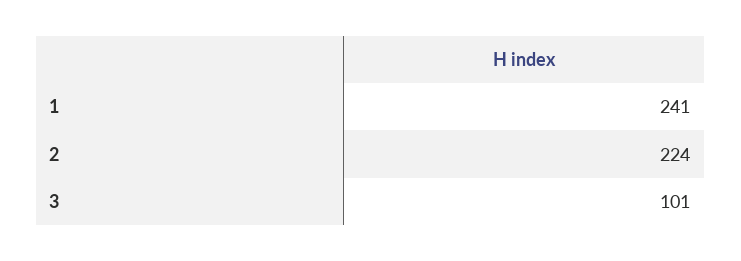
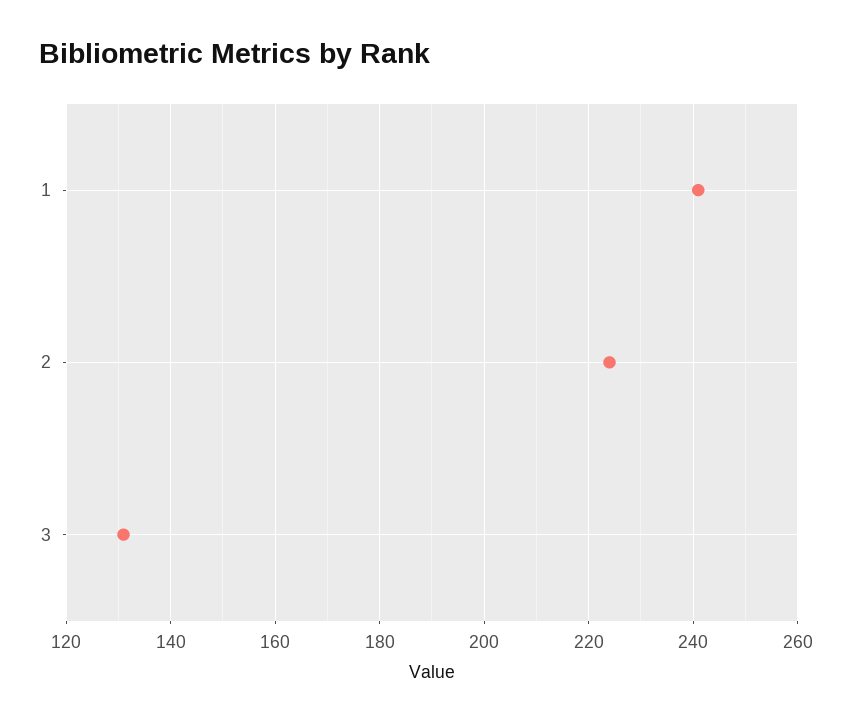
  {
    "1": 241,
    "2": 224,
-   "3": 101
+   "3": 130
  }

